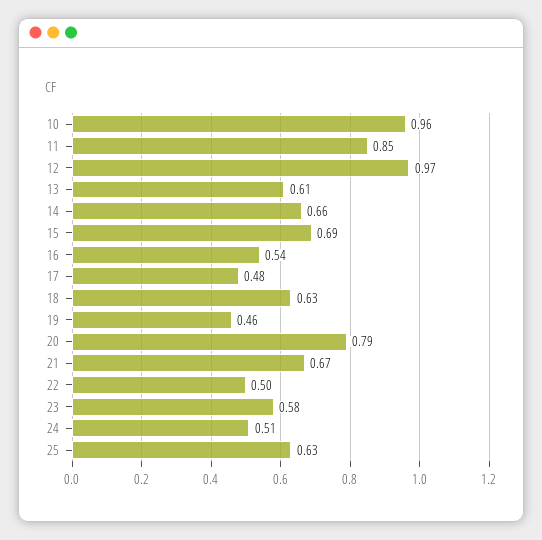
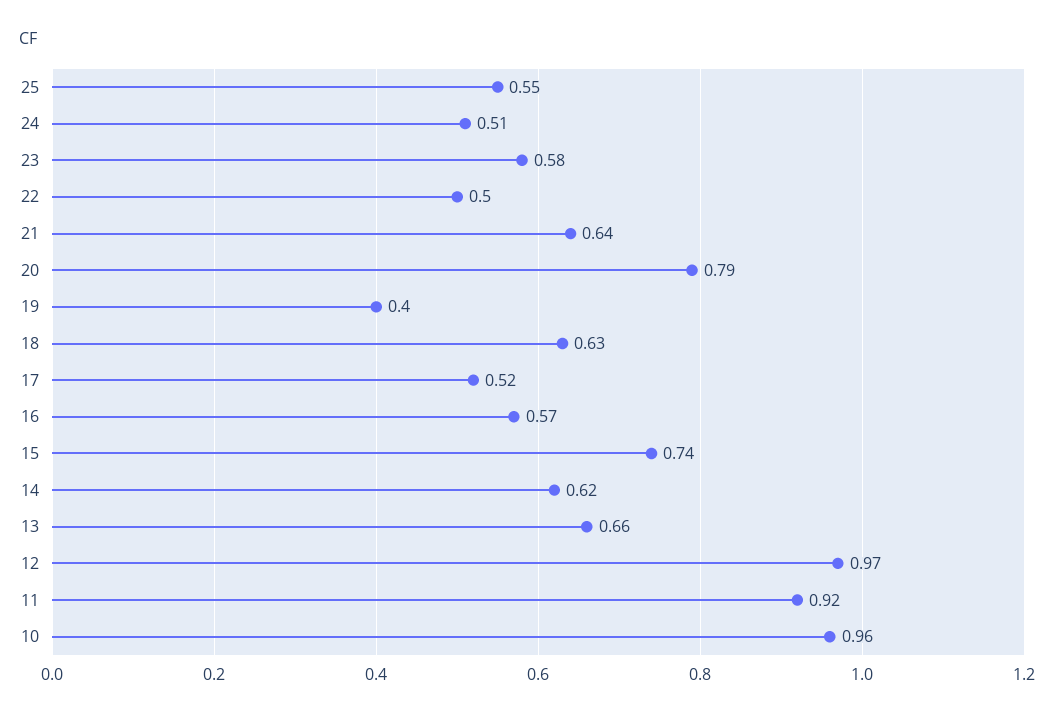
  {
    "10": 0.96,
-   "11": 0.85,
+   "11": 0.92,
    "12": 0.97,
-   "13": 0.61,
+   "13": 0.66,
-   "14": 0.66,
+   "14": 0.62,
-   "15": 0.69,
+   "15": 0.74,
-   "16": 0.54,
+   "16": 0.57,
-   "17": 0.48,
+   "17": 0.52,
    "18": 0.63,
-   "19": 0.46,
+   "19": 0.4,
    "20": 0.79,
-   "21": 0.67,
+   "21": 0.64,
    "22": 0.5,
    "23": 0.58,
    "24": 0.51,
-   "25": 0.63
+   "25": 0.55
  }

